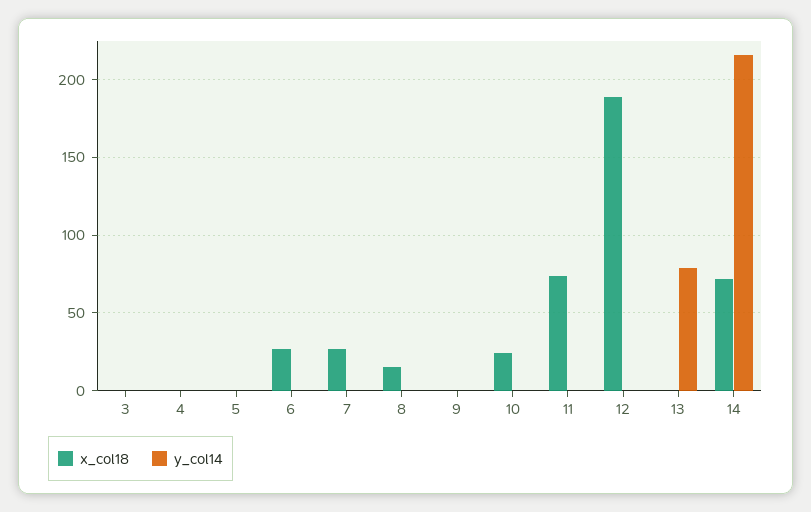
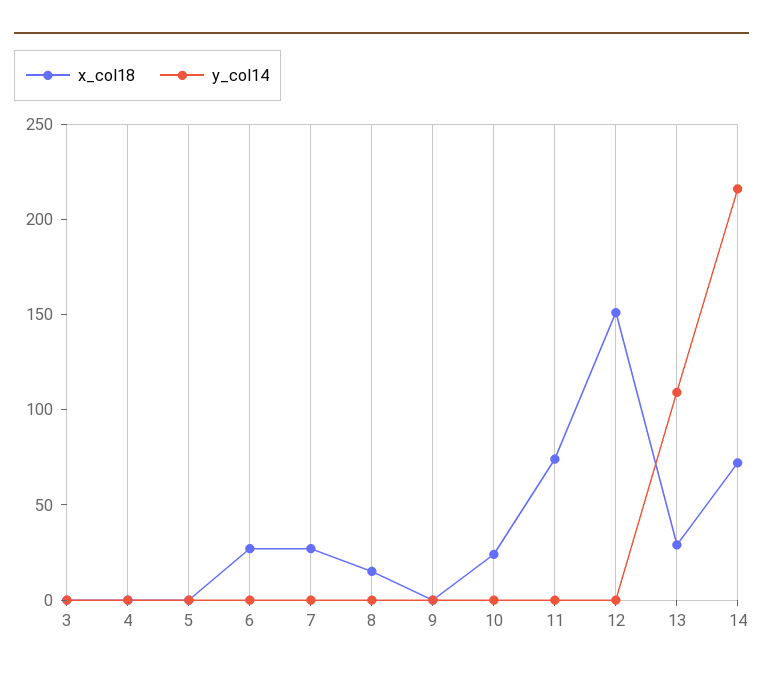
  {
    "x_col18": {
      "3": 0,
      "4": 0,
      "5": 0,
      "6": 25,
      "7": 25,
      "8": 15,
      "9": 0,
      "10": 25,
      "11": 75,
-     "12": 190,
+     "12": 150,
-     "13": 0,
+     "13": 30,
      "14": 70
    },
    "y_col14": {
      "3": 0,
      "4": 0,
      "5": 0,
      "6": 0,
      "7": 0,
      "8": 0,
      "9": 0,
      "10": 0,
      "11": 0,
      "12": 0,
-     "13": 80,
+     "13": 110,
      "14": 215
    }
  }

